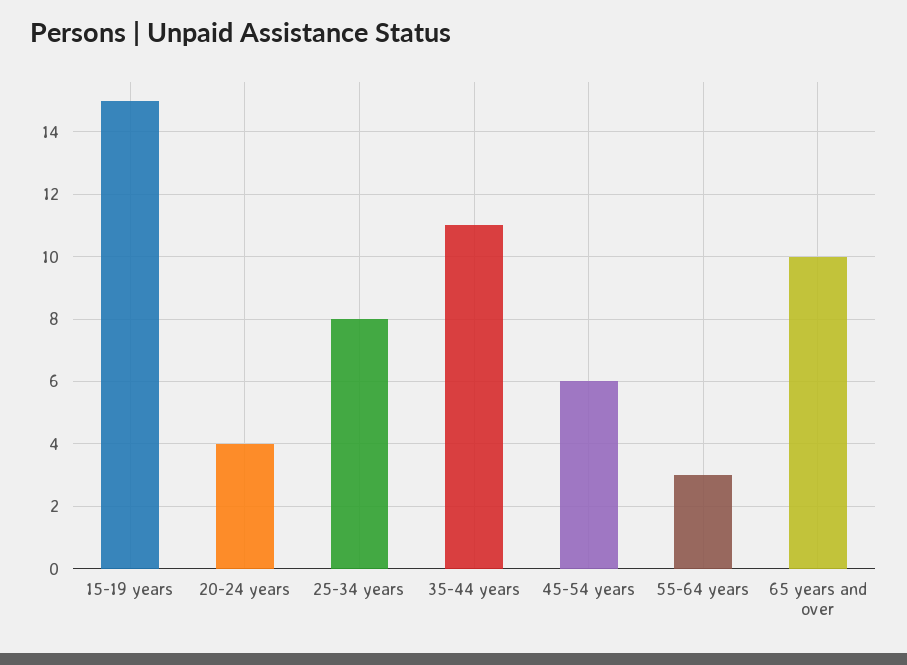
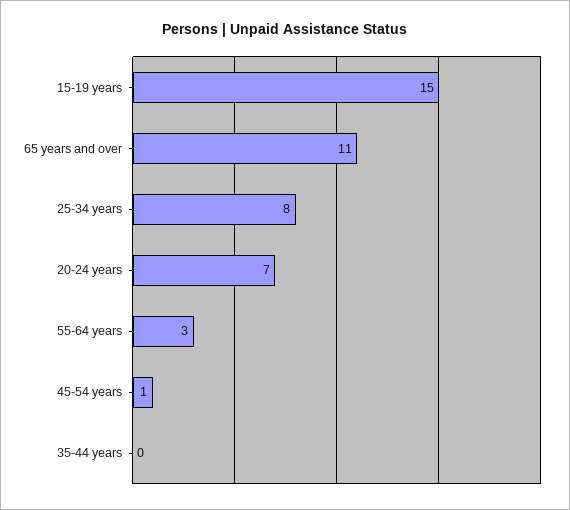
  {
    "15-19 years": 15,
-   "20-24 years": 4,
+   "20-24 years": 7,
    "25-34 years": 8,
-   "35-44 years": 11,
+   "35-44 years": 0,
-   "45-54 years": 6,
+   "45-54 years": 1,
    "55-64 years": 3,
-   "65 years and over": 10
+   "65 years and over": 11
  }

